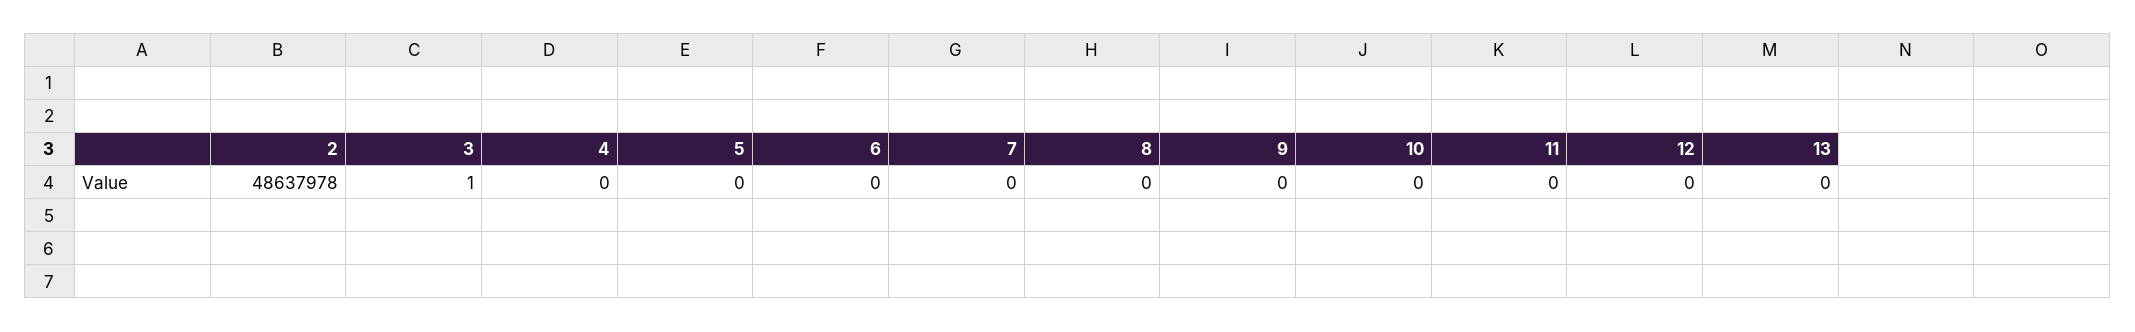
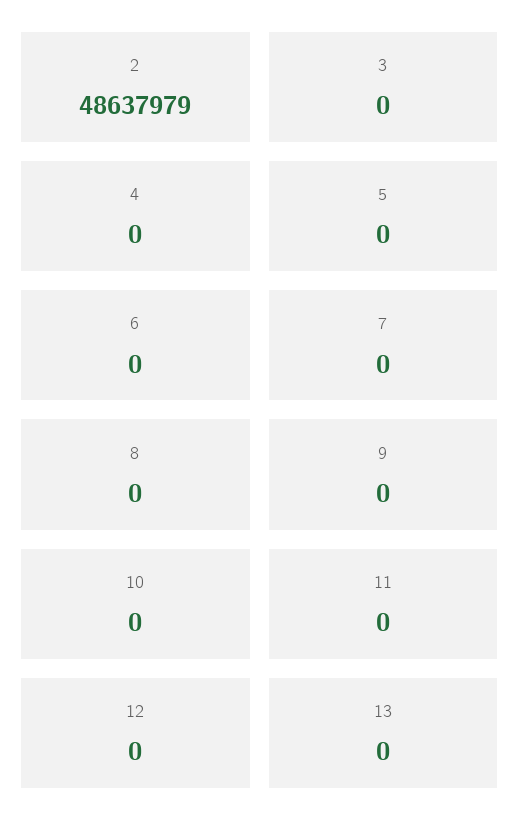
  {
-   "2": 48637978,
+   "2": 48637979,
-   "3": 1,
+   "3": 0,
    "4": 0,
    "5": 0,
    "6": 0,
    "7": 0,
    "8": 0,
    "9": 0,
    "10": 0,
    "11": 0,
    "12": 0,
    "13": 0
  }

